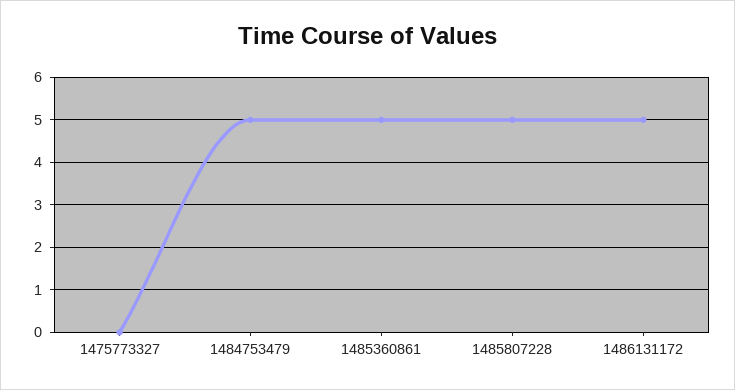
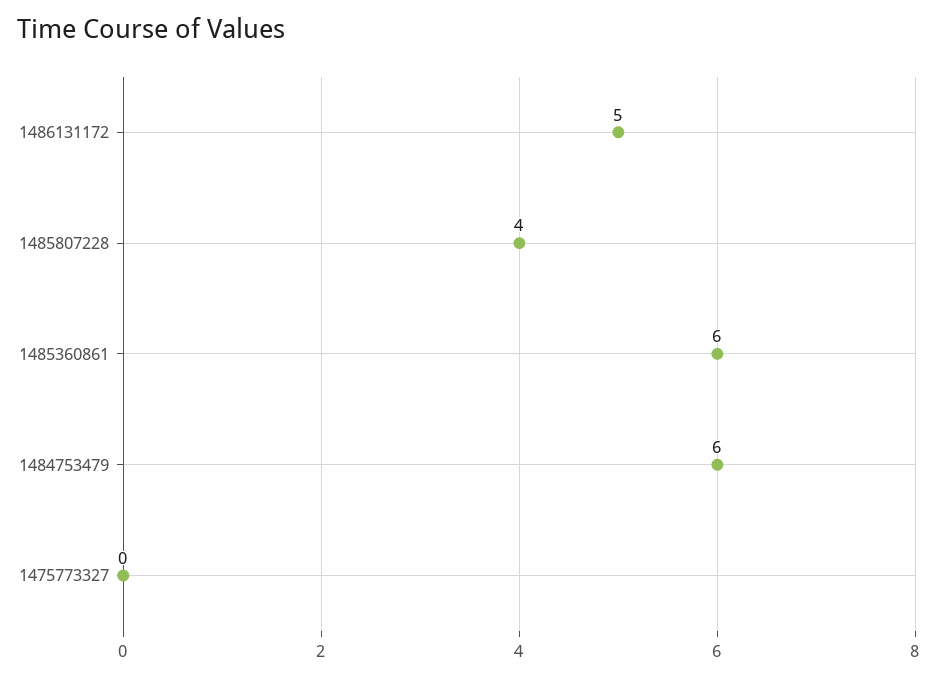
  {
    "1475773327": 0,
-   "1484753479": 5,
+   "1484753479": 6,
-   "1485360861": 5,
+   "1485360861": 6,
-   "1485807228": 5,
+   "1485807228": 4,
    "1486131172": 5
  }

